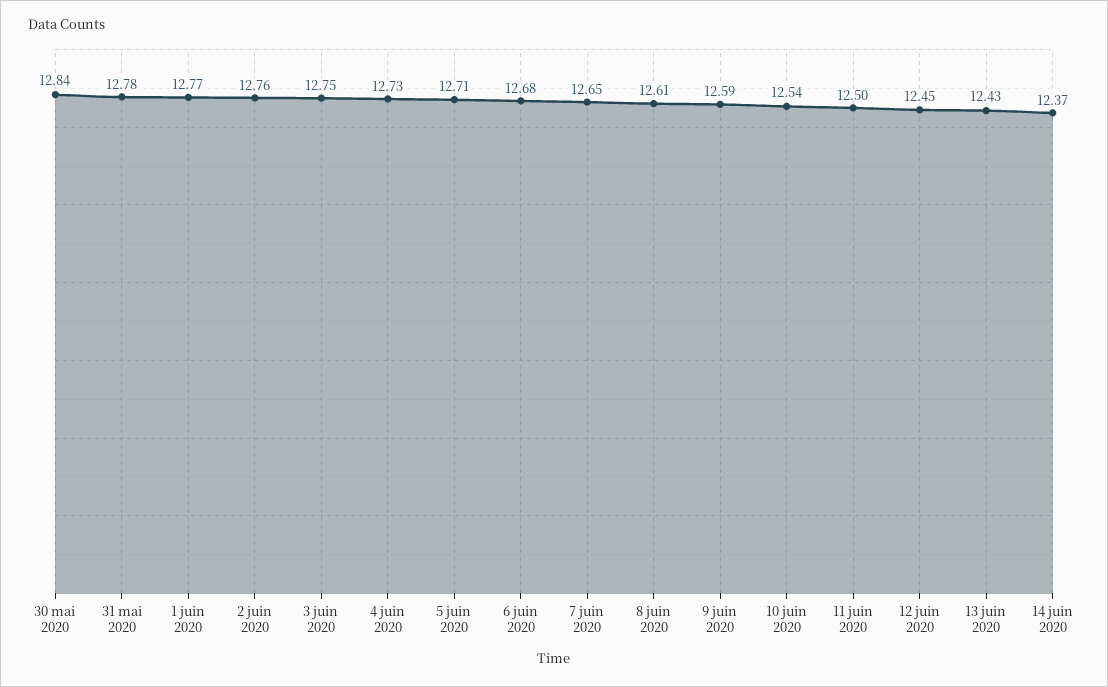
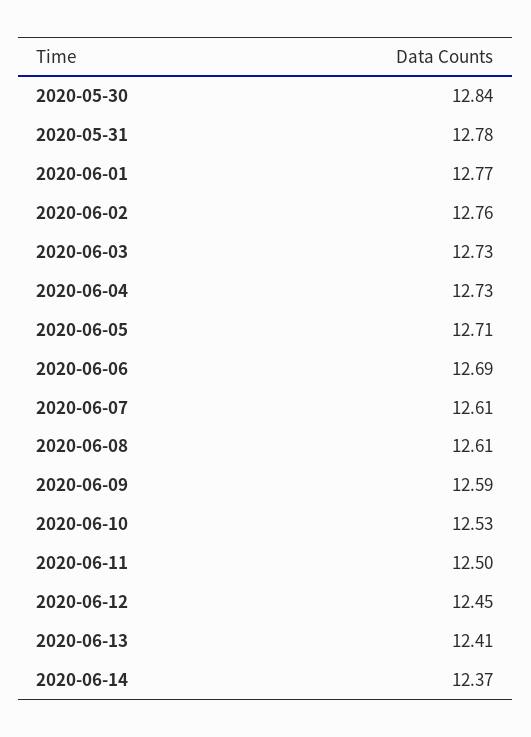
  {
    "30 mai 2020": 12.84,
    "31 mai 2020": 12.78,
    "1 juin 2020": 12.77,
    "2 juin 2020": 12.76,
-   "3 juin 2020": 12.75,
+   "3 juin 2020": 12.73,
    "4 juin 2020": 12.73,
    "5 juin 2020": 12.71,
-   "6 juin 2020": 12.68,
+   "6 juin 2020": 12.69,
-   "7 juin 2020": 12.65,
+   "7 juin 2020": 12.61,
    "8 juin 2020": 12.61,
    "9 juin 2020": 12.59,
-   "10 juin 2020": 12.54,
+   "10 juin 2020": 12.53,
    "11 juin 2020": 12.5,
    "12 juin 2020": 12.45,
-   "13 juin 2020": 12.43,
+   "13 juin 2020": 12.41,
    "14 juin 2020": 12.37
  }

